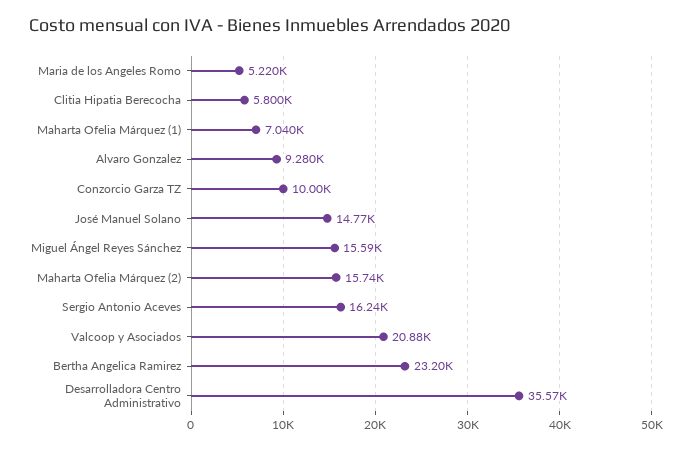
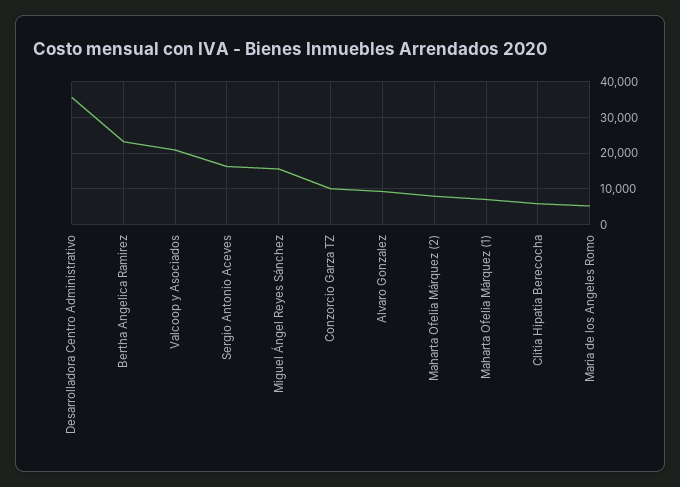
  {
    "Maria de los Angeles Romo": 5220,
    "Clitia Hipatia Berecocha": 5800,
    "Maharta Ofelia Márquez (1)": 7040,
    "Alvaro Gonzalez": 9280,
    "Conzorcio Garza TZ": 10000,
-   "José Manuel Solano": 14770,
    "Miguel Ángel Reyes Sánchez": 15590,
-   "Maharta Ofelia Márquez (2)": 15740,
+   "Maharta Ofelia Márquez (2)": 8000,
    "Sergio Antonio Aceves": 16240,
    "Valcoop y Asociados": 20880,
    "Bertha Angelica Ramirez": 23200,
    "Desarrolladora Centro Administrativo": 35570
  }

